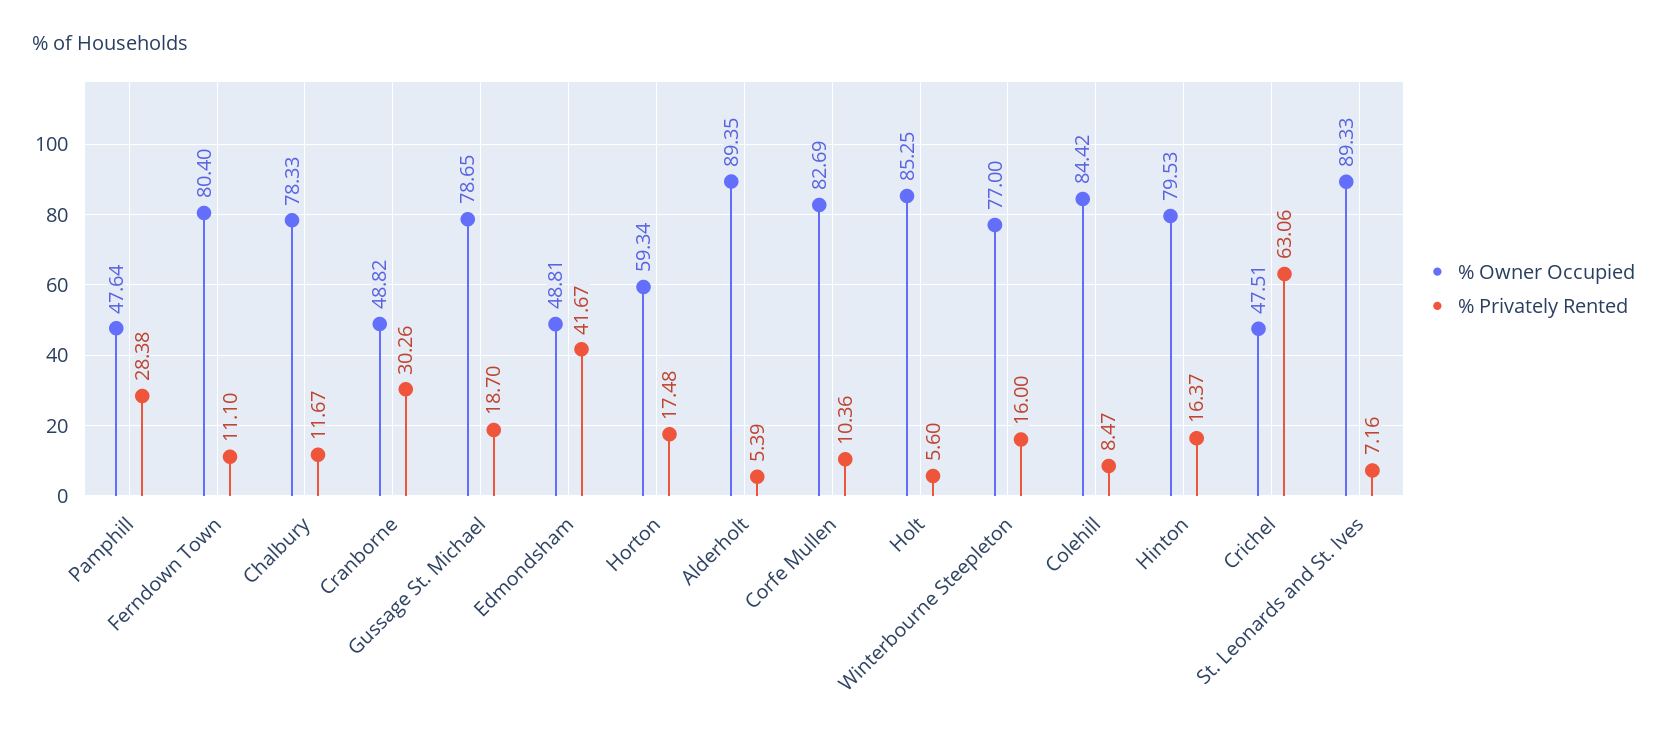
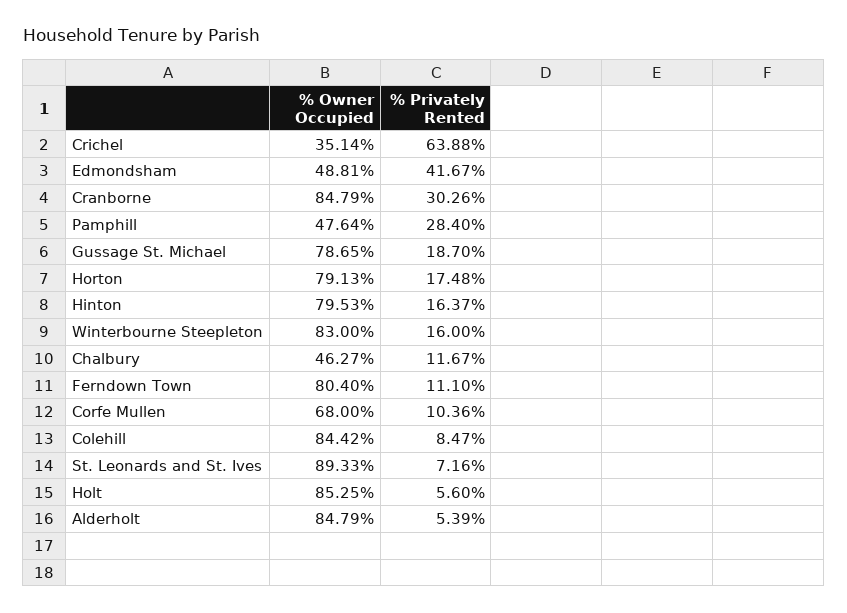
  {
    "% Owner Occupied": {
      "Pamphill": 47.64,
      "Ferndown Town": 80.4,
-     "Chalbury": 78.33,
+     "Chalbury": 46.27,
-     "Cranborne": 48.82,
+     "Cranborne": 84.79,
      "Gussage St. Michael": 78.65,
      "Edmondsham": 48.81,
-     "Horton": 59.34,
+     "Horton": 79.13,
-     "Alderholt": 89.35,
+     "Alderholt": 84.79,
-     "Corfe Mullen": 82.69,
+     "Corfe Mullen": 68,
      "Holt": 85.25,
-     "Winterbourne Steepleton": 77,
+     "Winterbourne Steepleton": 83,
      "Colehill": 84.42,
      "Hinton": 79.53,
-     "Crichel": 47.51,
+     "Crichel": 35.14,
      "St. Leonards and St. Ives": 89.33
    },
    "% Privately Rented": {
-     "Pamphill": 28.38,
+     "Pamphill": 28.4,
      "Ferndown Town": 11.1,
      "Chalbury": 11.67,
      "Cranborne": 30.26,
      "Gussage St. Michael": 18.7,
      "Edmondsham": 41.67,
      "Horton": 17.48,
      "Alderholt": 5.39,
      "Corfe Mullen": 10.36,
      "Holt": 5.6,
      "Winterbourne Steepleton": 16,
      "Colehill": 8.47,
      "Hinton": 16.37,
-     "Crichel": 63.06,
+     "Crichel": 63.88,
      "St. Leonards and St. Ives": 7.16
    }
  }

